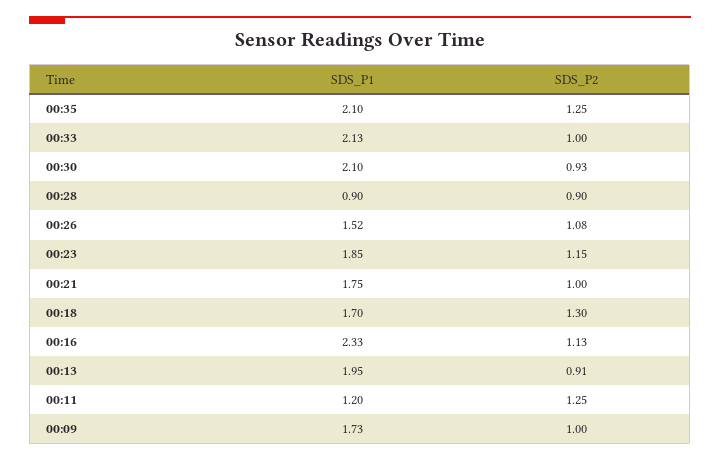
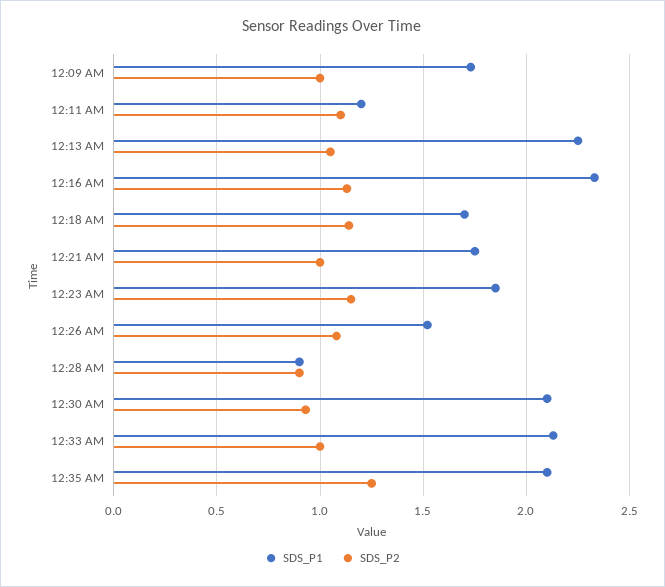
  {
    "SDS_P1": {
      "00:35": 2.1,
      "00:33": 2.13,
      "00:30": 2.1,
      "00:28": 0.9,
      "00:26": 1.52,
      "00:23": 1.85,
      "00:21": 1.75,
      "00:18": 1.7,
      "00:16": 2.33,
-     "00:13": 1.95,
+     "00:13": 2.25,
      "00:11": 1.2,
      "00:09": 1.73
    },
    "SDS_P2": {
      "00:35": 1.25,
      "00:33": 1,
      "00:30": 0.93,
      "00:28": 0.9,
      "00:26": 1.08,
      "00:23": 1.15,
      "00:21": 1,
-     "00:18": 1.3,
+     "00:18": 1.15,
      "00:16": 1.13,
-     "00:13": 0.91,
+     "00:13": 1.05,
-     "00:11": 1.25,
+     "00:11": 1.1,
      "00:09": 1
    }
  }

